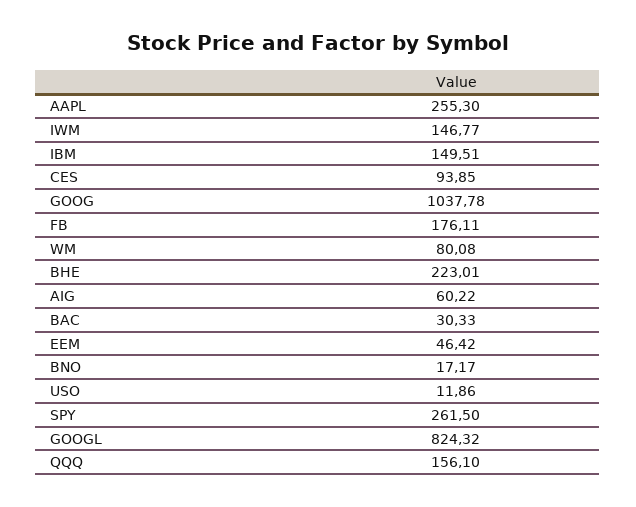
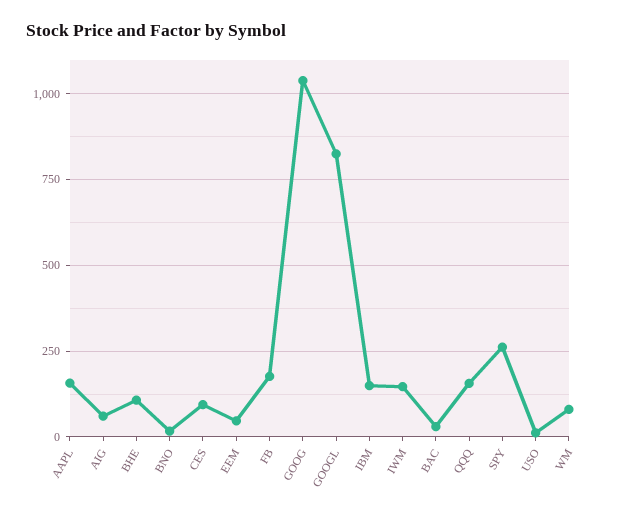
  {
-   "AAPL": 255.3,
+   "AAPL": 150,
    "IWM": 146.77,
    "IBM": 149.51,
    "CES": 93.85,
    "GOOG": 1037.78,
    "FB": 176.11,
    "WM": 80.08,
-   "BHE": 223.01,
+   "BHE": 100,
    "AIG": 60.22,
    "BAC": 30.33,
    "EEM": 46.42,
    "BNO": 17.17,
    "USO": 11.86,
    "SPY": 261.5,
    "GOOGL": 824.32,
    "QQQ": 156.1
  }

